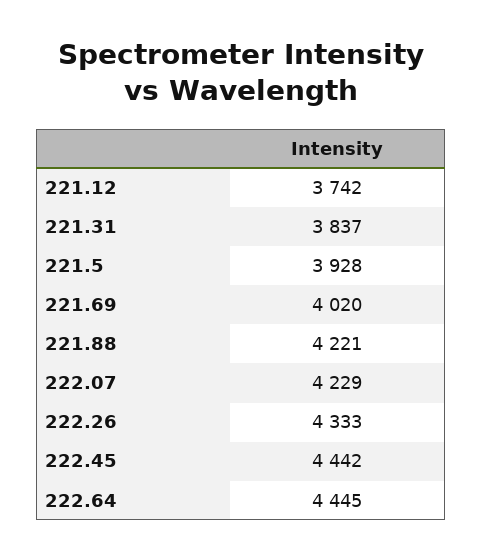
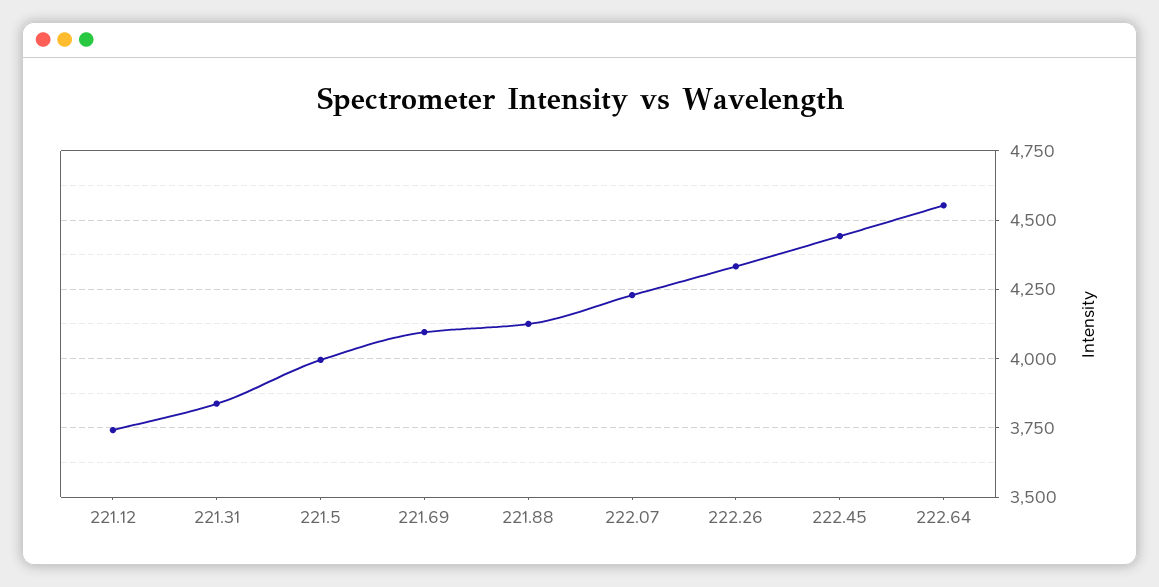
  {
    "221.12": 3742,
    "221.31": 3837,
-   "221.5": 3928,
+   "221.5": 4000,
-   "221.69": 4020,
+   "221.69": 4100,
-   "221.88": 4221,
+   "221.88": 4125,
    "222.07": 4229,
    "222.26": 4333,
    "222.45": 4442,
-   "222.64": 4445
+   "222.64": 4550
  }

